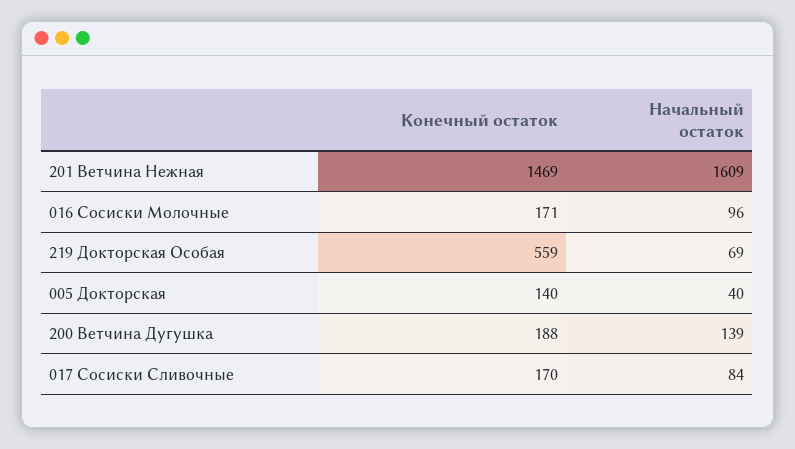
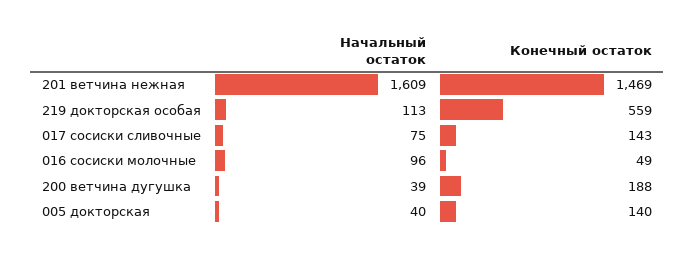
  {
    "Конечный остаток": {
      "201 Ветчина Нежная": 1469,
-     "016 Сосиски Молочные": 171,
+     "016 Сосиски Молочные": 49,
      "219 Докторская Особая": 559,
      "005 Докторская": 140,
      "200 Ветчина Дугушка": 188,
-     "017 Сосиски Сливочные": 170
+     "017 Сосиски Сливочные": 143
    },
    "Начальный остаток": {
      "201 Ветчина Нежная": 1609,
      "016 Сосиски Молочные": 96,
-     "219 Докторская Особая": 69,
+     "219 Докторская Особая": 113,
      "005 Докторская": 40,
-     "200 Ветчина Дугушка": 139,
+     "200 Ветчина Дугушка": 39,
-     "017 Сосиски Сливочные": 84
+     "017 Сосиски Сливочные": 75
    }
  }

